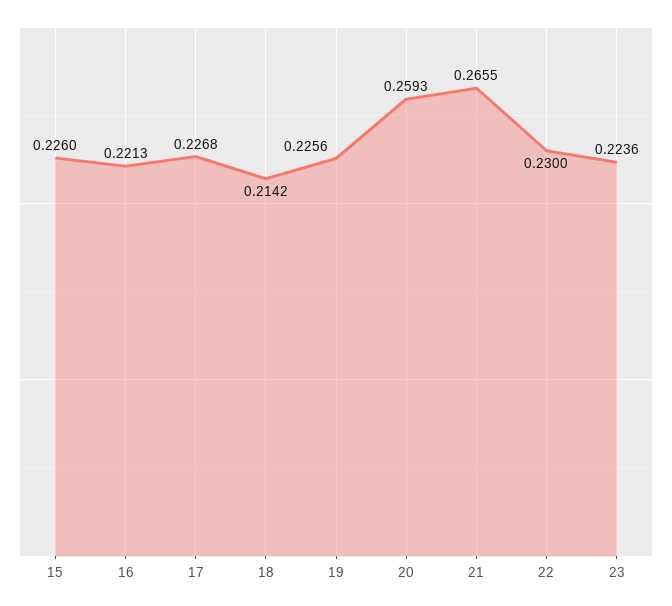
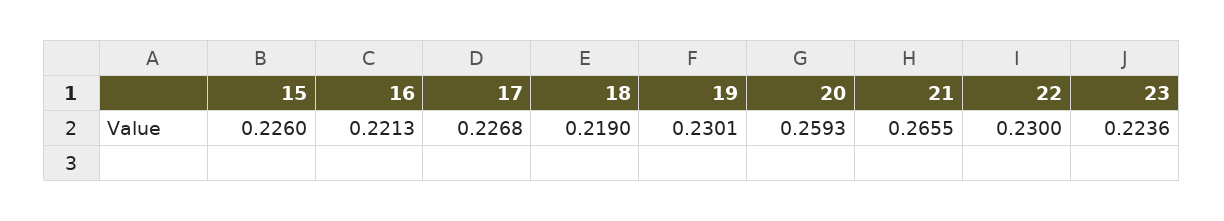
  {
    "15": 0.226,
    "16": 0.2213,
    "17": 0.2268,
-   "18": 0.2142,
+   "18": 0.219,
-   "19": 0.2256,
+   "19": 0.2301,
    "20": 0.2593,
    "21": 0.2655,
    "22": 0.23,
    "23": 0.2236
  }

